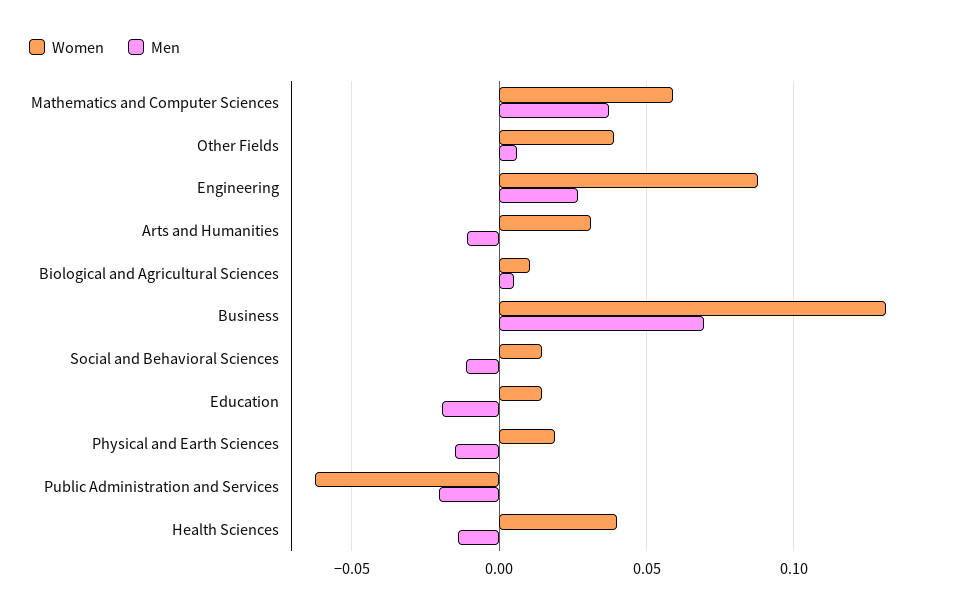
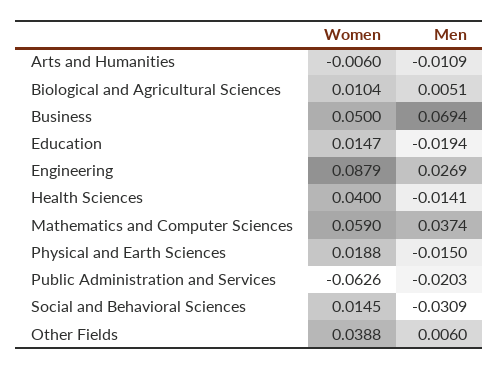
  {
    "Women": {
      "Mathematics and Computer Sciences": 0.059,
      "Other Fields": 0.0388,
      "Engineering": 0.0879,
-     "Arts and Humanities": 0.03,
+     "Arts and Humanities": -0.006,
      "Biological and Agricultural Sciences": 0.0104,
-     "Business": 0.13,
+     "Business": 0.05,
      "Social and Behavioral Sciences": 0.0145,
      "Education": 0.0147,
      "Physical and Earth Sciences": 0.0188,
      "Public Administration and Services": -0.0626,
      "Health Sciences": 0.04
    },
    "Men": {
      "Mathematics and Computer Sciences": 0.0374,
      "Other Fields": 0.006,
      "Engineering": 0.0269,
      "Arts and Humanities": -0.0109,
      "Biological and Agricultural Sciences": 0.0051,
      "Business": 0.0694,
-     "Social and Behavioral Sciences": -0.01,
+     "Social and Behavioral Sciences": -0.0309,
      "Education": -0.0194,
      "Physical and Earth Sciences": -0.015,
      "Public Administration and Services": -0.0203,
      "Health Sciences": -0.0141
    }
  }

